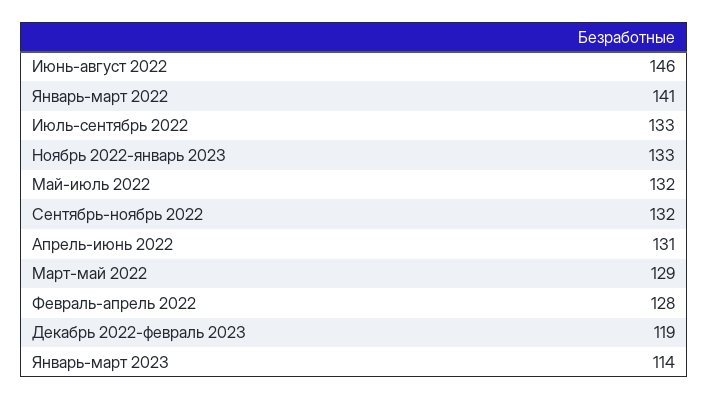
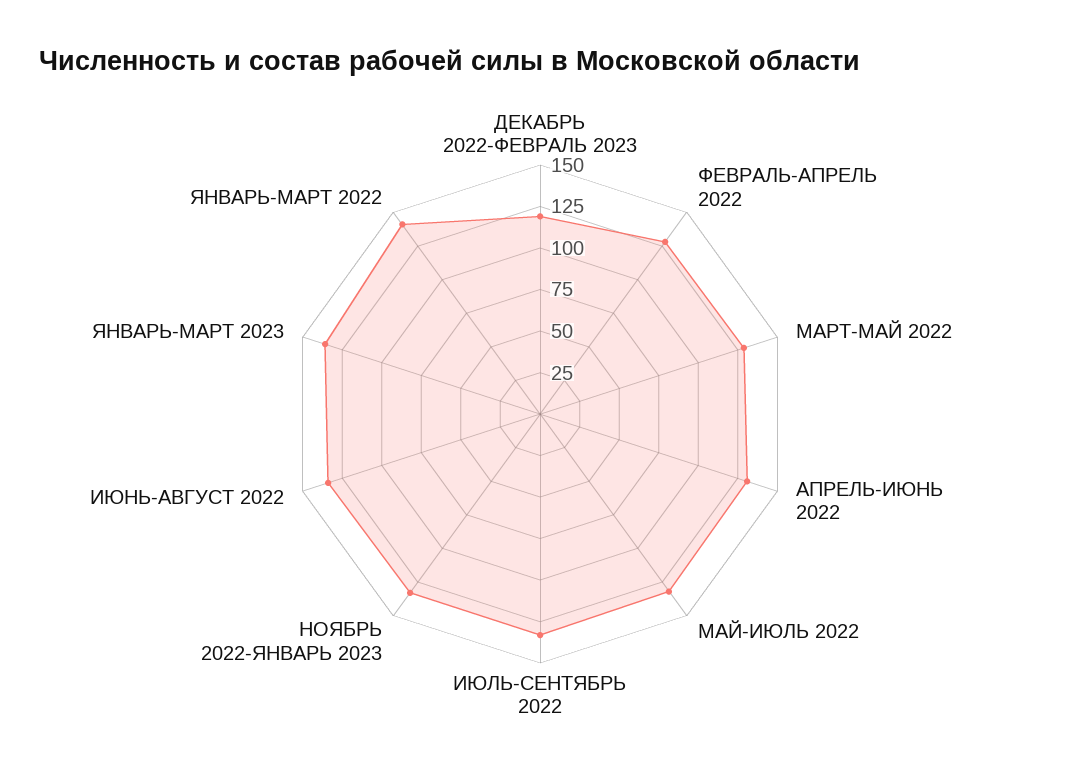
  {
-   "Июнь-август 2022": 146,
+   "Июнь-август 2022": 135,
    "Январь-март 2022": 141,
    "Июль-сентябрь 2022": 133,
    "Ноябрь 2022-январь 2023": 133,
    "Май-июль 2022": 132,
-   "Сентябрь-ноябрь 2022": 132,
    "Апрель-июнь 2022": 131,
    "Март-май 2022": 129,
    "Февраль-апрель 2022": 128,
    "Декабрь 2022-февраль 2023": 119,
-   "Январь-март 2023": 114
+   "Январь-март 2023": 135
  }

